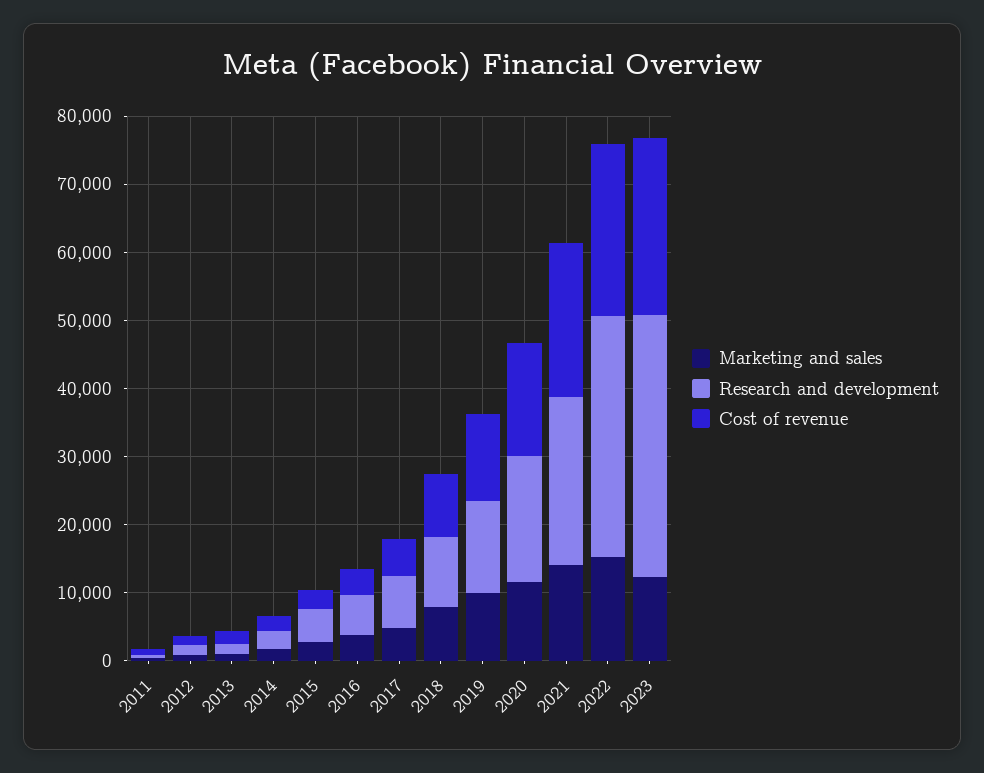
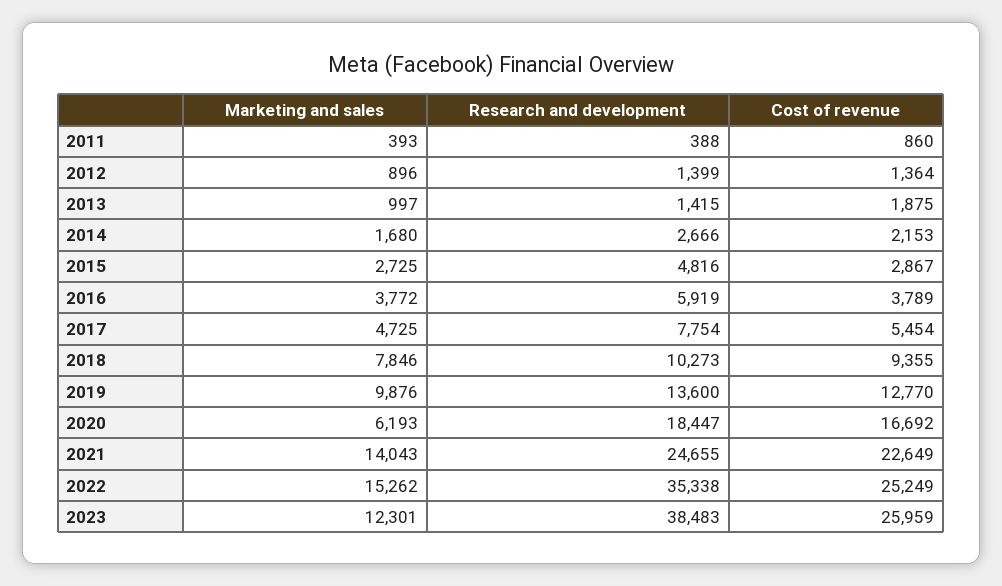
  {
    "Marketing and sales": {
      "2011": 393,
      "2012": 896,
      "2013": 997,
      "2014": 1680,
      "2015": 2725,
      "2016": 3772,
      "2017": 4725,
      "2018": 7846,
      "2019": 9876,
-     "2020": 12000,
+     "2020": 6193,
      "2021": 14043,
      "2022": 15262,
      "2023": 12301
    },
    "Research and development": {
      "2011": 388,
      "2012": 1399,
      "2013": 1415,
      "2014": 2666,
      "2015": 4816,
      "2016": 5919,
      "2017": 7754,
      "2018": 10273,
      "2019": 13600,
      "2020": 18447,
      "2021": 24655,
      "2022": 35338,
      "2023": 38483
    },
    "Cost of revenue": {
      "2011": 860,
      "2012": 1364,
      "2013": 1875,
      "2014": 2153,
      "2015": 2867,
      "2016": 3789,
      "2017": 5454,
      "2018": 9355,
      "2019": 12770,
      "2020": 16692,
      "2021": 22649,
      "2022": 25249,
      "2023": 25959
    }
  }

